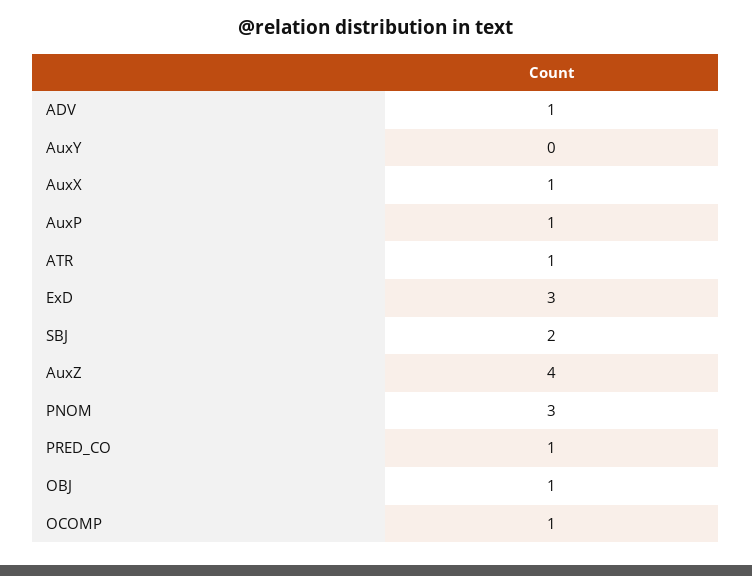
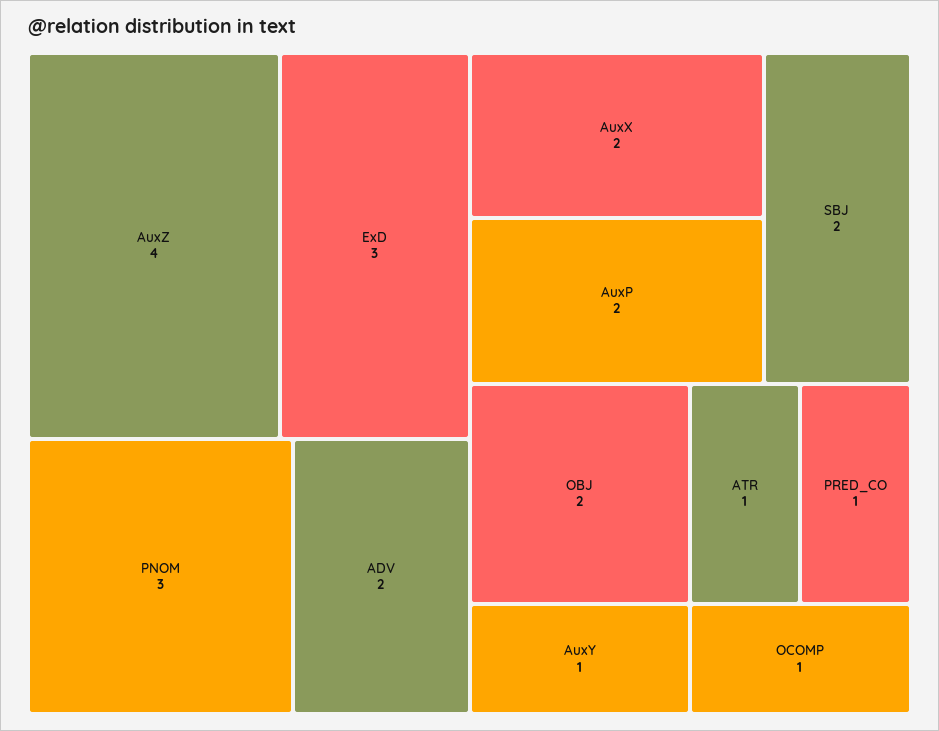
  {
-   "ADV": 1,
+   "ADV": 2,
-   "AuxY": 0,
+   "AuxY": 1,
-   "AuxX": 1,
+   "AuxX": 2,
-   "AuxP": 1,
+   "AuxP": 2,
    "ATR": 1,
    "ExD": 3,
    "SBJ": 2,
    "AuxZ": 4,
    "PNOM": 3,
    "PRED_CO": 1,
-   "OBJ": 1,
+   "OBJ": 2,
    "OCOMP": 1
  }

